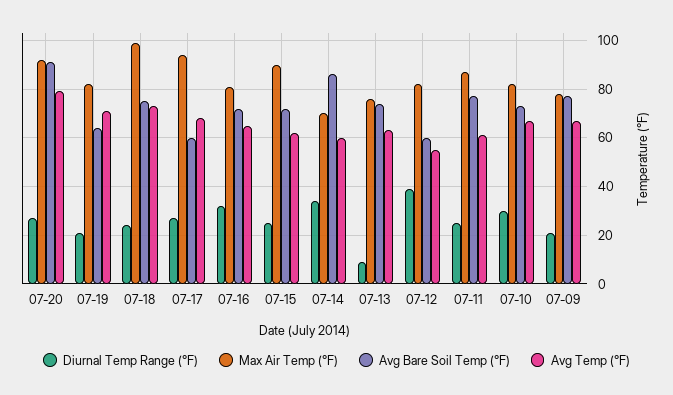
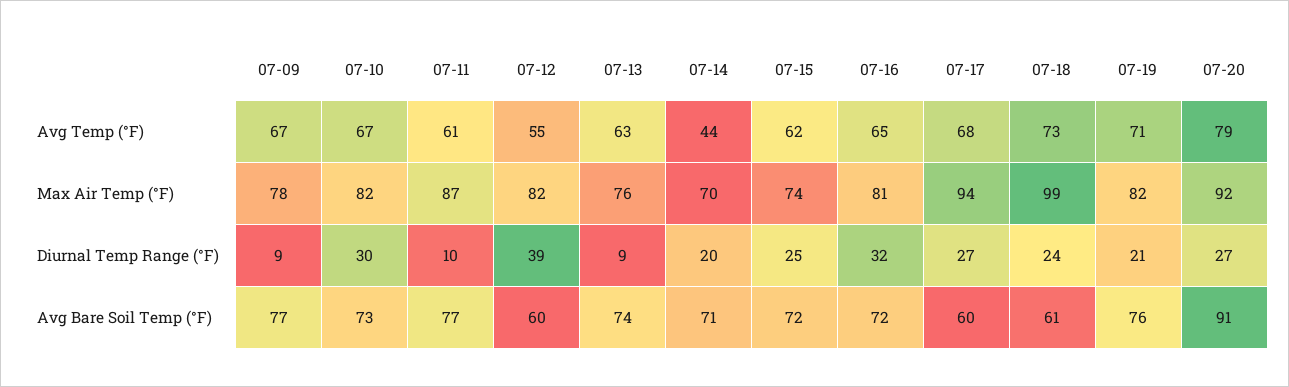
  {
    "Diurnal Temp Range (°F)": {
      "07-20": 27,
      "07-19": 21,
      "07-18": 24,
      "07-17": 27,
      "07-16": 32,
      "07-15": 25,
-     "07-14": 35,
+     "07-14": 20,
      "07-13": 9,
      "07-12": 39,
-     "07-11": 25,
+     "07-11": 10,
      "07-10": 30,
-     "07-09": 20
+     "07-09": 9
    },
    "Max Air Temp (°F)": {
      "07-20": 92,
      "07-19": 82,
      "07-18": 99,
      "07-17": 94,
      "07-16": 81,
-     "07-15": 90,
+     "07-15": 74,
      "07-14": 70,
      "07-13": 76,
      "07-12": 82,
      "07-11": 87,
      "07-10": 82,
      "07-09": 78
    },
    "Avg Bare Soil Temp (°F)": {
      "07-20": 91,
-     "07-19": 65,
+     "07-19": 76,
-     "07-18": 75,
+     "07-18": 61,
      "07-17": 60,
      "07-16": 72,
      "07-15": 72,
-     "07-14": 85,
+     "07-14": 71,
      "07-13": 74,
      "07-12": 60,
      "07-11": 77,
      "07-10": 73,
      "07-09": 77
    },
    "Avg Temp (°F)": {
      "07-20": 79,
      "07-19": 71,
      "07-18": 73,
      "07-17": 68,
      "07-16": 65,
      "07-15": 62,
-     "07-14": 60,
+     "07-14": 44,
      "07-13": 63,
      "07-12": 55,
      "07-11": 61,
      "07-10": 67,
      "07-09": 67
    }
  }

